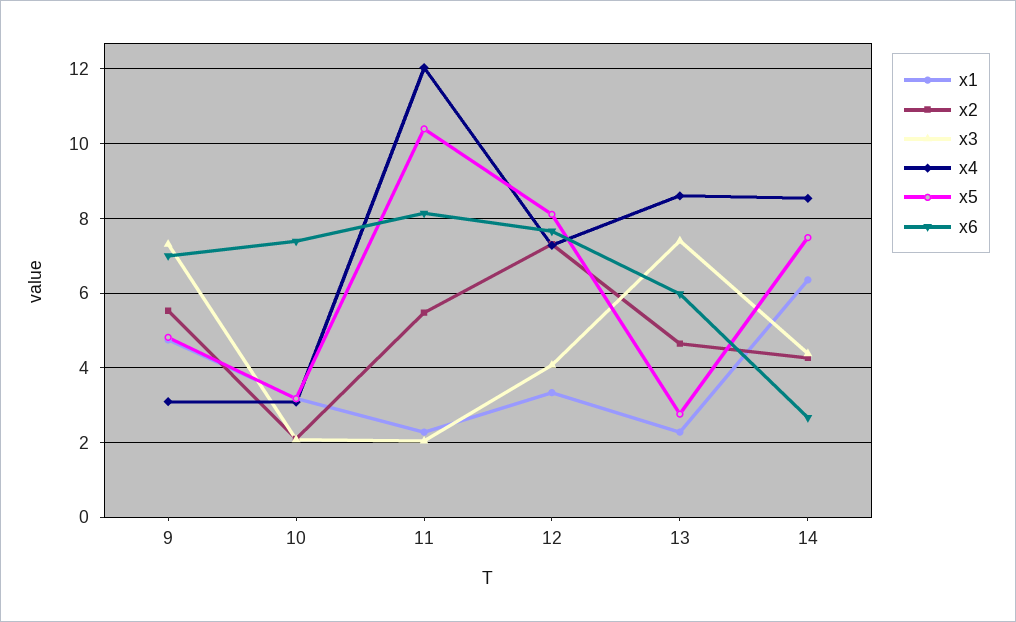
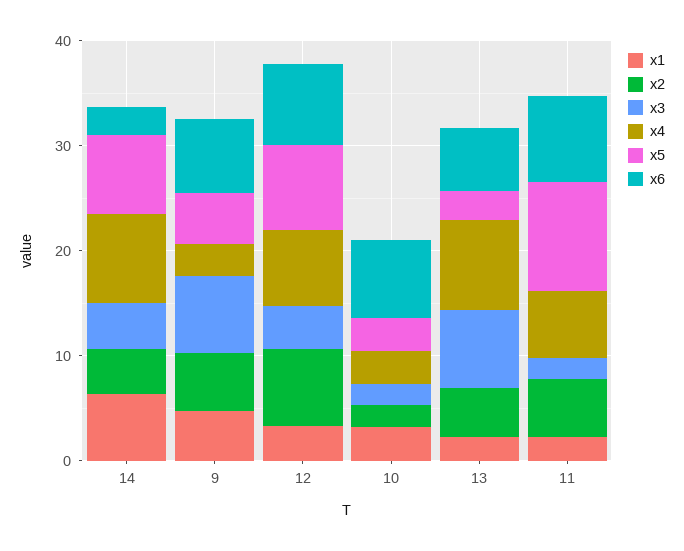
  {
    "x1": {
      "9": 4.8,
      "10": 3.2,
      "11": 2.2,
      "12": 3.4,
      "13": 2.2,
      "14": 6.4
    },
    "x2": {
      "9": 5.6,
      "10": 2.2,
      "11": 5.4,
      "12": 7.4,
      "13": 4.6,
      "14": 4.2
    },
    "x3": {
      "9": 7.4,
      "10": 2,
      "11": 2,
      "12": 4,
      "13": 7.4,
      "14": 4.4
    },
    "x4": {
      "9": 3,
      "10": 3,
-     "11": 12,
+     "11": 6,
      "12": 7.2,
      "13": 8.6,
      "14": 8.6
    },
    "x5": {
      "9": 4.8,
      "10": 3.2,
      "11": 10.4,
      "12": 8.2,
      "13": 2.8,
      "14": 7.4
    },
    "x6": {
      "9": 7,
      "10": 7.4,
      "11": 8.2,
      "12": 7.6,
      "13": 6,
      "14": 2.6
    }
  }

